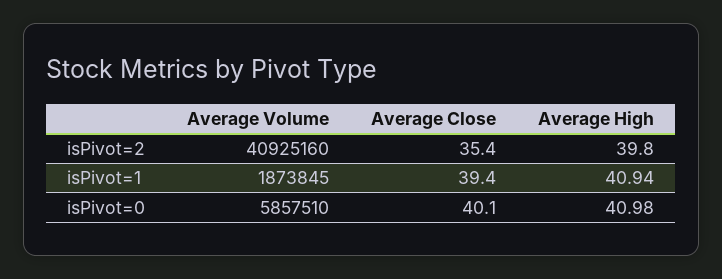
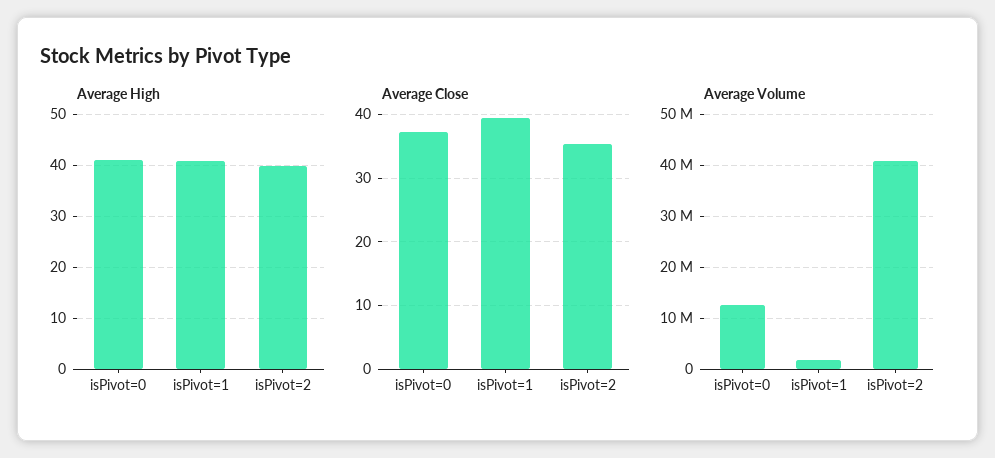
  {
    "Average Volume": {
      "isPivot=2": 40925160,
      "isPivot=1": 1873845,
-     "isPivot=0": 5857510
+     "isPivot=0": 12000000
    },
    "Average Close": {
      "isPivot=2": 35.4,
      "isPivot=1": 39.4,
-     "isPivot=0": 40.1
+     "isPivot=0": 37
    },
    "Average High": {
      "isPivot=2": 39.8,
      "isPivot=1": 40.94,
      "isPivot=0": 40.98
    }
  }

